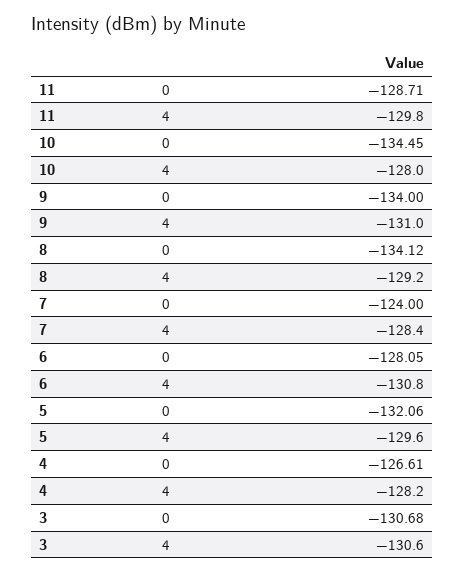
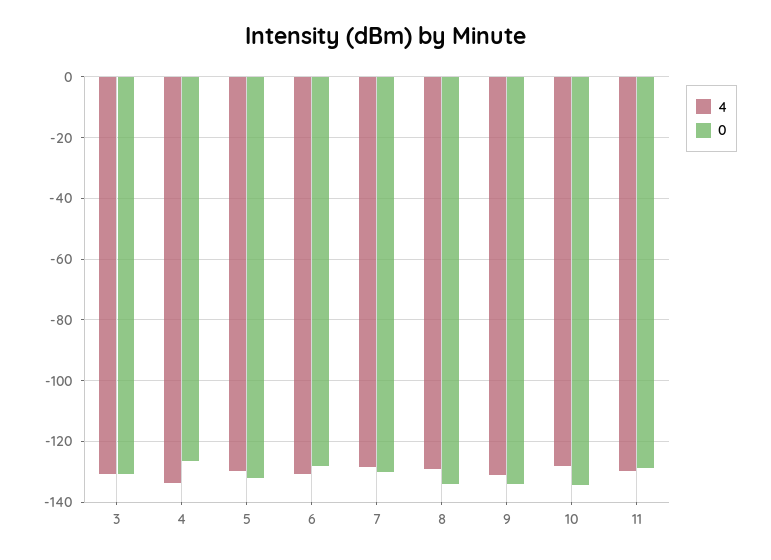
  {
    "0": {
      "11": -128.71,
      "10": -134.45,
      "9": -134,
      "8": -134.12,
-     "7": -124,
+     "7": -130,
      "6": -128.05,
      "5": -132.06,
      "4": -126.61,
      "3": -130.68
    },
    "4": {
      "11": -129.8,
      "10": -128,
      "9": -131,
      "8": -129.2,
      "7": -128.4,
      "6": -130.8,
      "5": -129.6,
-     "4": -128.2,
+     "4": -134,
      "3": -130.6
    }
  }

